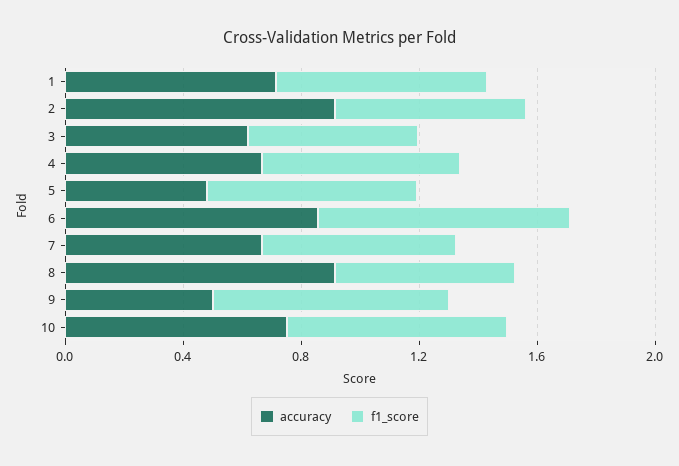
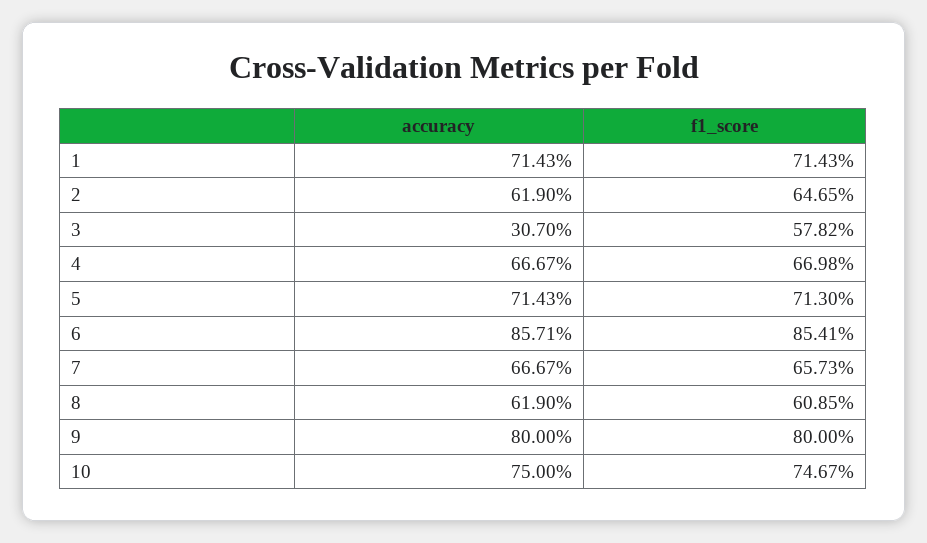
  {
    "accuracy": {
      "1": 0.7143,
-     "2": 0.9,
+     "2": 0.619,
-     "3": 0.6,
+     "3": 0.307,
      "4": 0.6667,
-     "5": 0.5,
+     "5": 0.7143,
      "6": 0.8571,
      "7": 0.6667,
-     "8": 0.9,
+     "8": 0.619,
-     "9": 0.5,
+     "9": 0.8,
      "10": 0.75
    },
    "f1_score": {
      "1": 0.7143,
      "2": 0.6465,
      "3": 0.5782,
      "4": 0.6698,
      "5": 0.713,
      "6": 0.8541,
      "7": 0.6573,
      "8": 0.6085,
      "9": 0.8,
      "10": 0.7467
    }
  }

